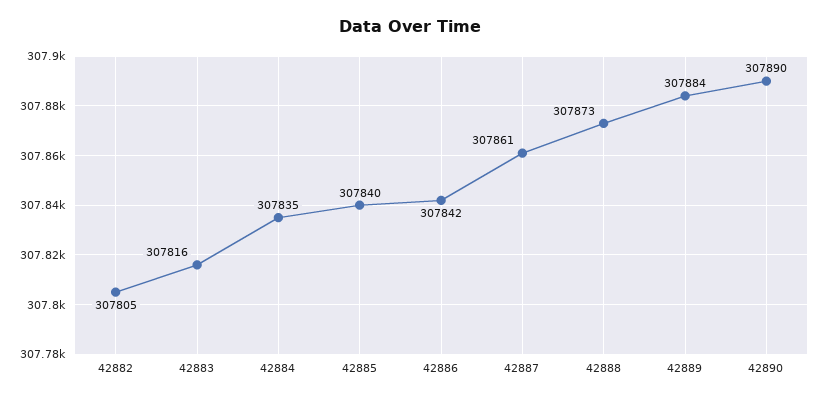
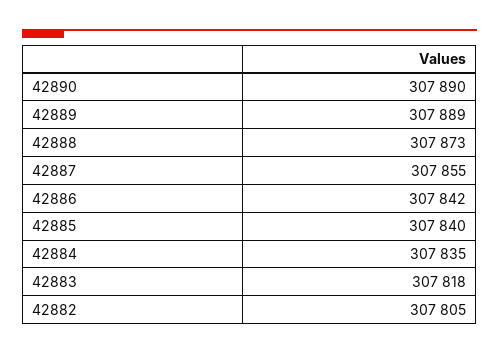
  {
    "42882": 307805,
-   "42883": 307816,
+   "42883": 307818,
    "42884": 307835,
    "42885": 307840,
    "42886": 307842,
-   "42887": 307861,
+   "42887": 307855,
    "42888": 307873,
-   "42889": 307884,
+   "42889": 307889,
    "42890": 307890
  }

